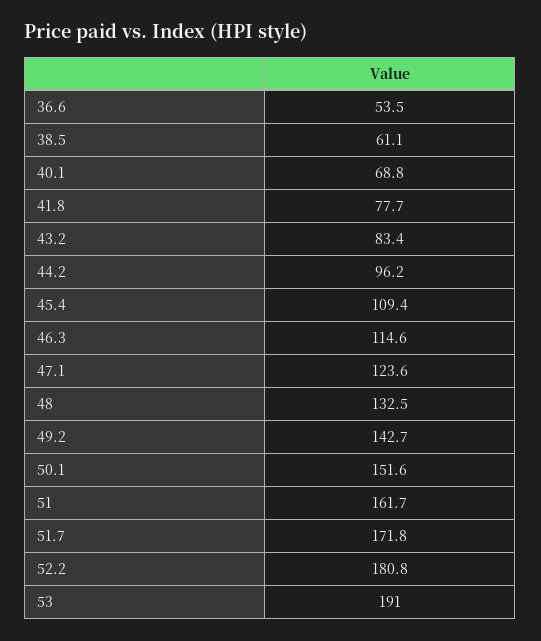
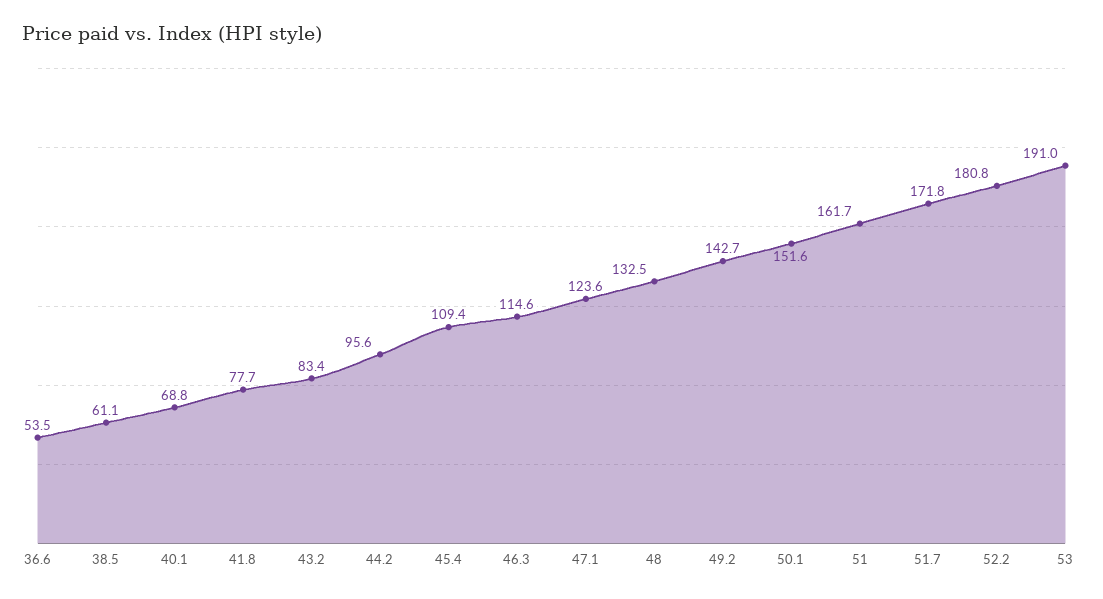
  {
    "36.6": 53.5,
    "38.5": 61.1,
    "40.1": 68.8,
    "41.8": 77.7,
    "43.2": 83.4,
-   "44.2": 96.2,
+   "44.2": 95.6,
    "45.4": 109.4,
    "46.3": 114.6,
    "47.1": 123.6,
    "48": 132.5,
    "49.2": 142.7,
    "50.1": 151.6,
    "51": 161.7,
    "51.7": 171.8,
    "52.2": 180.8,
    "53": 191
  }

